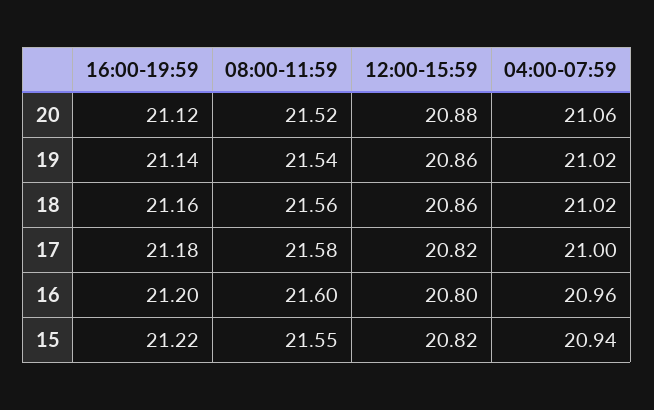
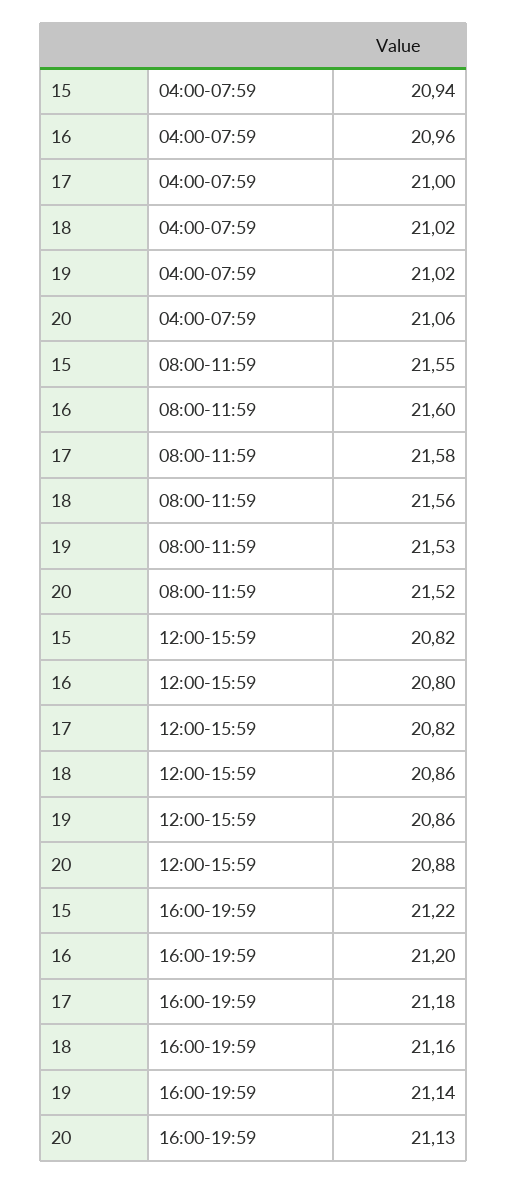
  {
    "16:00-19:59": {
-     "20": 21.12,
+     "20": 21.13,
      "19": 21.14,
      "18": 21.16,
      "17": 21.18,
      "16": 21.2,
      "15": 21.22
    },
    "08:00-11:59": {
      "20": 21.52,
-     "19": 21.54,
+     "19": 21.53,
      "18": 21.56,
      "17": 21.58,
      "16": 21.6,
      "15": 21.55
    },
    "12:00-15:59": {
      "20": 20.88,
      "19": 20.86,
      "18": 20.86,
      "17": 20.82,
      "16": 20.8,
      "15": 20.82
    },
    "04:00-07:59": {
      "20": 21.06,
      "19": 21.02,
      "18": 21.02,
      "17": 21,
      "16": 20.96,
      "15": 20.94
    }
  }

